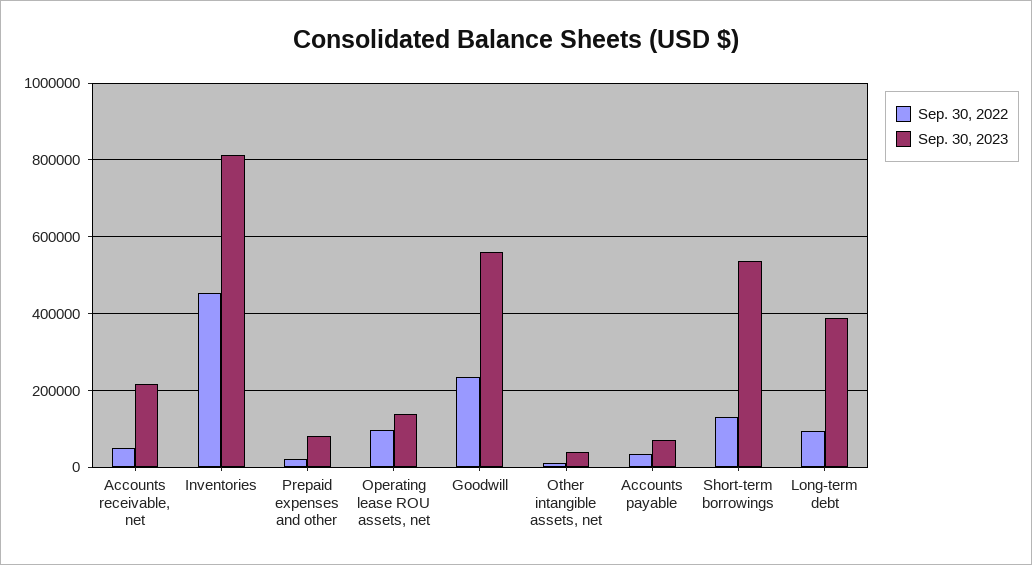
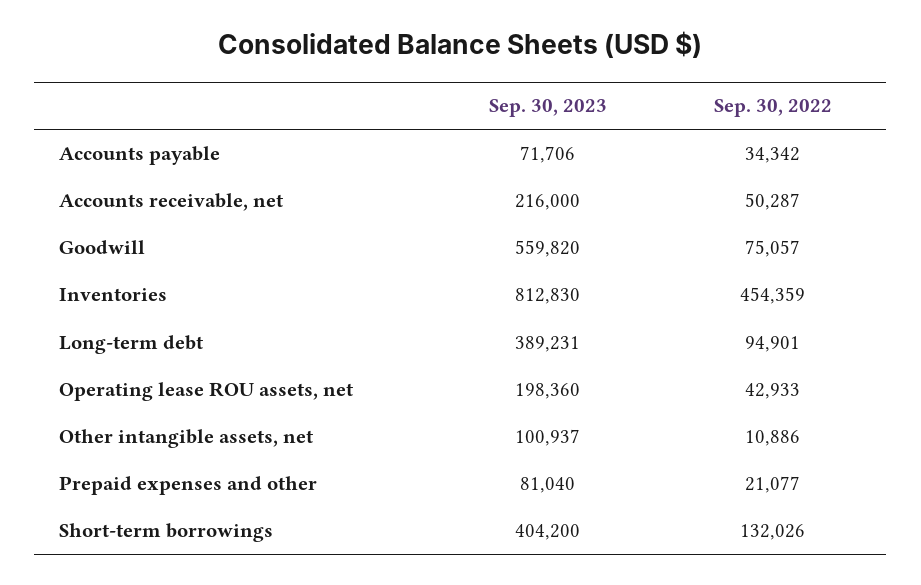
  {
    "Sep. 30, 2022": {
      "Accounts receivable, net": 50287,
      "Inventories": 454359,
      "Prepaid expenses and other": 21077,
-     "Operating lease ROU assets, net": 100000,
+     "Operating lease ROU assets, net": 42933,
-     "Goodwill": 240000,
+     "Goodwill": 75057,
      "Other intangible assets, net": 10886,
      "Accounts payable": 34342,
      "Short-term borrowings": 132026,
      "Long-term debt": 94901
    },
    "Sep. 30, 2023": {
      "Accounts receivable, net": 216000,
      "Inventories": 812830,
      "Prepaid expenses and other": 81040,
-     "Operating lease ROU assets, net": 140000,
+     "Operating lease ROU assets, net": 198360,
      "Goodwill": 559820,
-     "Other intangible assets, net": 40000,
+     "Other intangible assets, net": 100937,
      "Accounts payable": 71706,
-     "Short-term borrowings": 540000,
+     "Short-term borrowings": 404200,
      "Long-term debt": 389231
    }
  }

